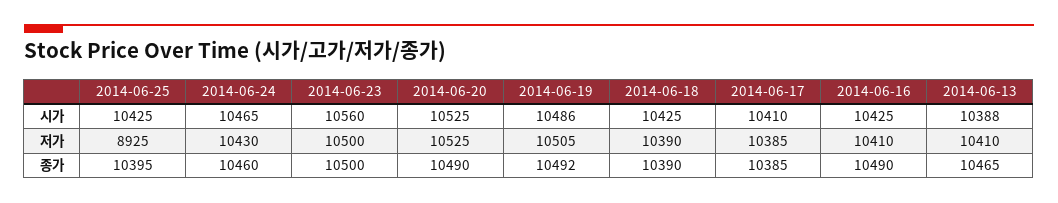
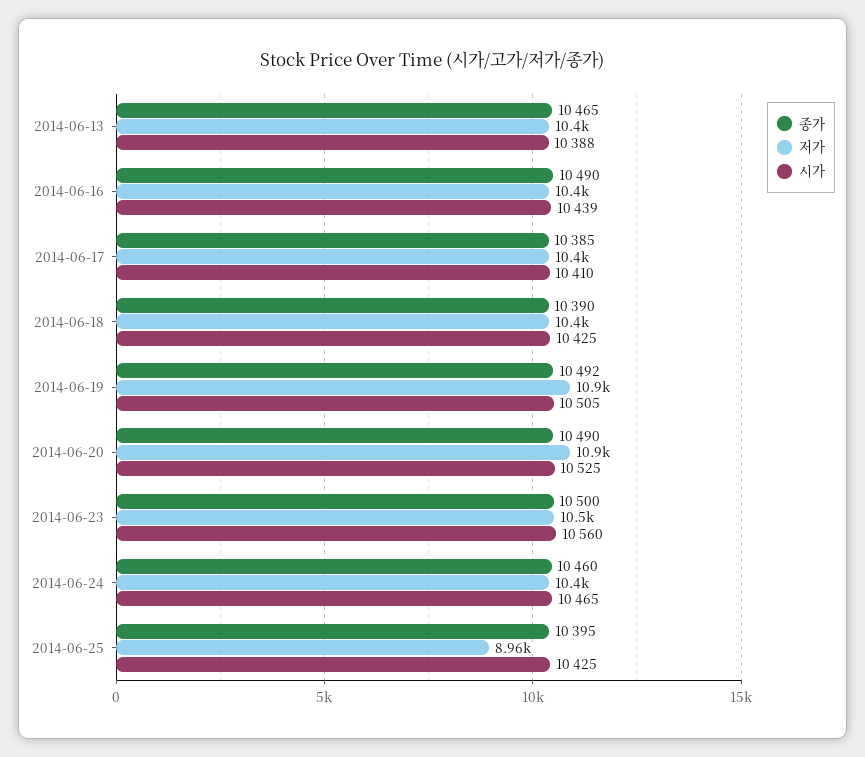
  {
    "시가": {
      "2014-06-25": 10425,
      "2014-06-24": 10465,
      "2014-06-23": 10560,
      "2014-06-20": 10525,
-     "2014-06-19": 10486,
+     "2014-06-19": 10505,
      "2014-06-18": 10425,
      "2014-06-17": 10410,
-     "2014-06-16": 10425,
+     "2014-06-16": 10439,
      "2014-06-13": 10388
    },
    "저가": {
-     "2014-06-25": 8925,
+     "2014-06-25": 8960,
      "2014-06-24": 10430,
      "2014-06-23": 10500,
-     "2014-06-20": 10525,
+     "2014-06-20": 10900,
-     "2014-06-19": 10505,
+     "2014-06-19": 10900,
      "2014-06-18": 10390,
      "2014-06-17": 10385,
      "2014-06-16": 10410,
      "2014-06-13": 10410
    },
    "종가": {
      "2014-06-25": 10395,
      "2014-06-24": 10460,
      "2014-06-23": 10500,
      "2014-06-20": 10490,
      "2014-06-19": 10492,
      "2014-06-18": 10390,
      "2014-06-17": 10385,
      "2014-06-16": 10490,
      "2014-06-13": 10465
    }
  }

